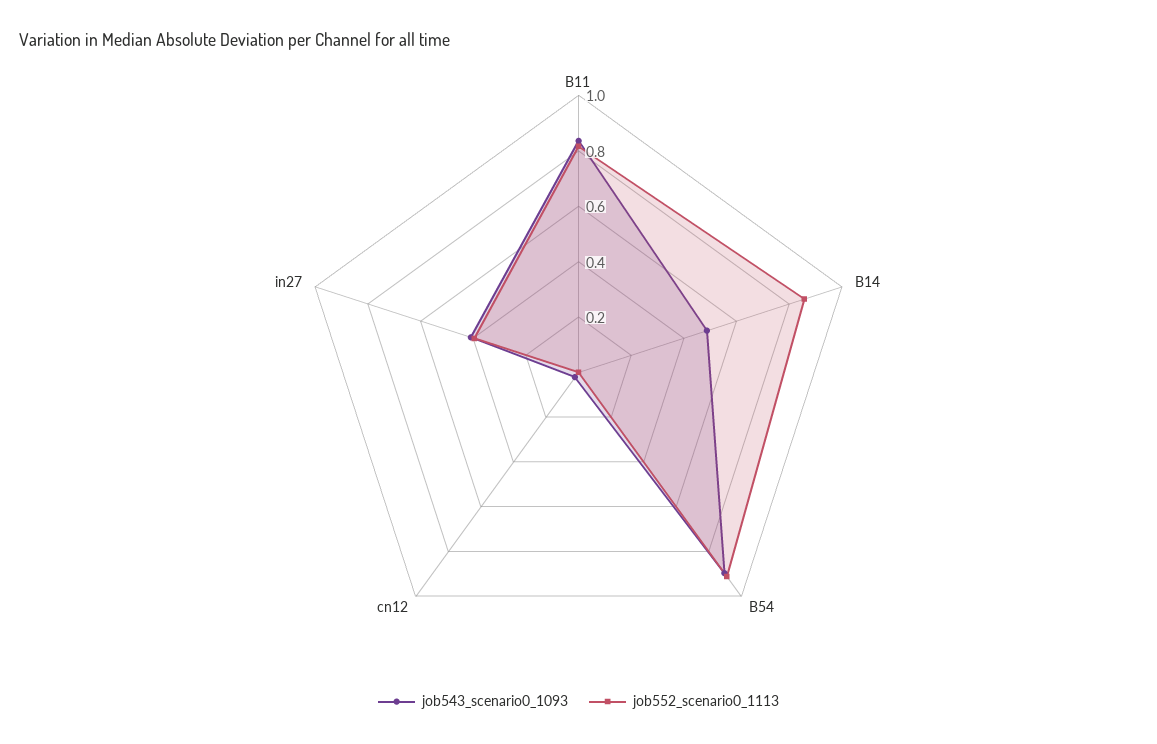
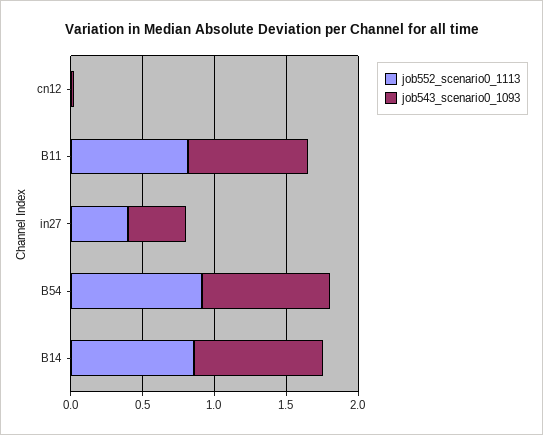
  {
    "job543_scenario0_1093": {
      "B11": 0.85,
-     "B14": 0.5,
+     "B14": 0.9,
      "B54": 0.9,
      "cn12": 0,
      "in27": 0.4
    },
    "job552_scenario0_1113": {
      "B11": 0.8,
      "B14": 0.85,
      "B54": 0.9,
      "cn12": 0,
      "in27": 0.4
    }
  }

